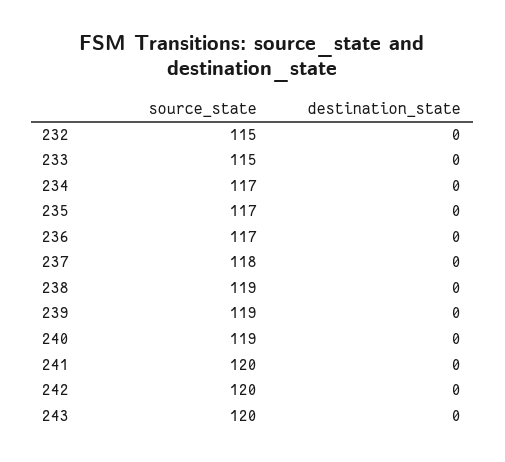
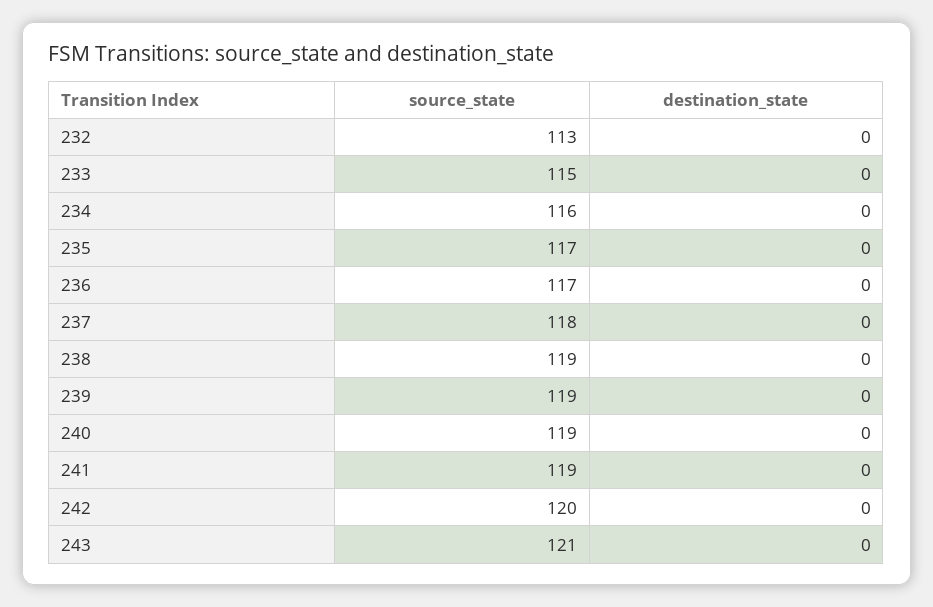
  {
    "source_state": {
-     "232": 115,
+     "232": 113,
      "233": 115,
-     "234": 117,
+     "234": 116,
      "235": 117,
      "236": 117,
      "237": 118,
      "238": 119,
      "239": 119,
      "240": 119,
-     "241": 120,
+     "241": 119,
      "242": 120,
-     "243": 120
+     "243": 121
    },
    "destination_state": {
      "232": 0,
      "233": 0,
      "234": 0,
      "235": 0,
      "236": 0,
      "237": 0,
      "238": 0,
      "239": 0,
      "240": 0,
      "241": 0,
      "242": 0,
      "243": 0
    }
  }

